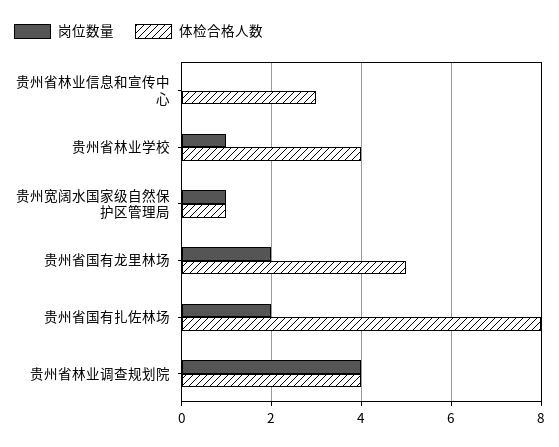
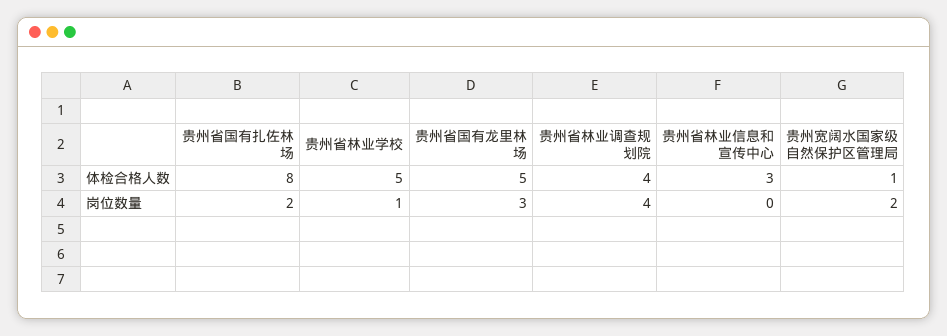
  {
    "岗位数量": {
      "贵州省林业信息和宣传中心": 0,
      "贵州省林业学校": 1,
-     "贵州宽阔水国家级自然保护区管理局": 1,
+     "贵州宽阔水国家级自然保护区管理局": 2,
-     "贵州省国有龙里林场": 2,
+     "贵州省国有龙里林场": 3,
      "贵州省国有扎佐林场": 2,
      "贵州省林业调查规划院": 4
    },
    "体检合格人数": {
      "贵州省林业信息和宣传中心": 3,
-     "贵州省林业学校": 4,
+     "贵州省林业学校": 5,
      "贵州宽阔水国家级自然保护区管理局": 1,
      "贵州省国有龙里林场": 5,
      "贵州省国有扎佐林场": 8,
      "贵州省林业调查规划院": 4
    }
  }

